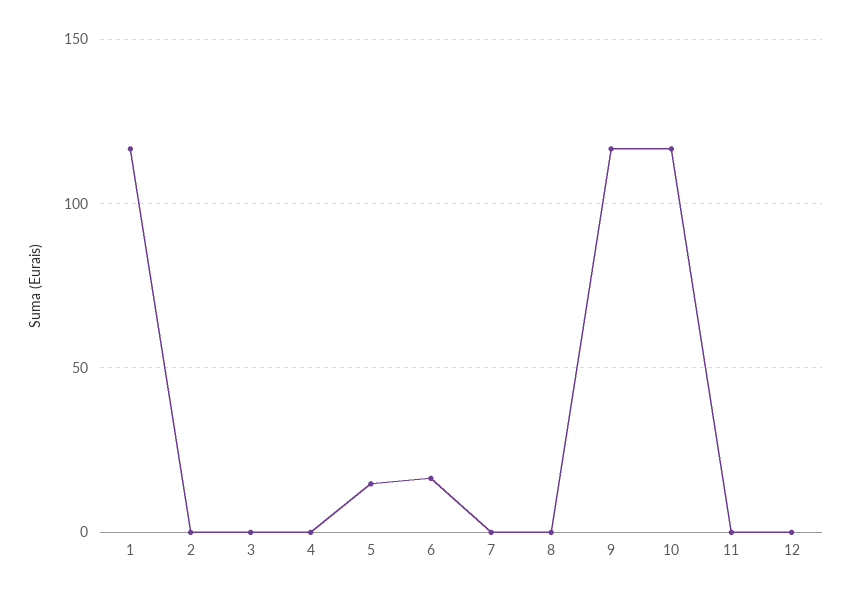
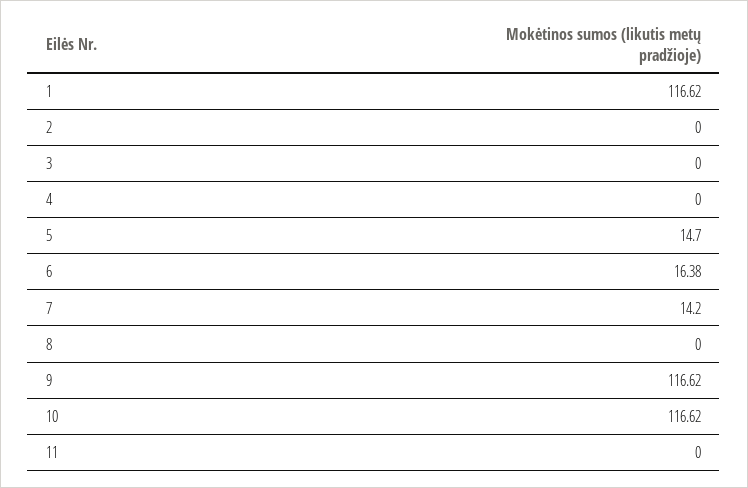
  {
    "1": 116.62,
    "2": 0,
    "3": 0,
    "4": 0,
    "5": 14.7,
    "6": 16.38,
-   "7": 0,
+   "7": 14.2,
    "8": 0,
    "9": 116.62,
    "10": 116.62,
-   "11": 0,
+   "11": 0
-   "12": 0
  }

